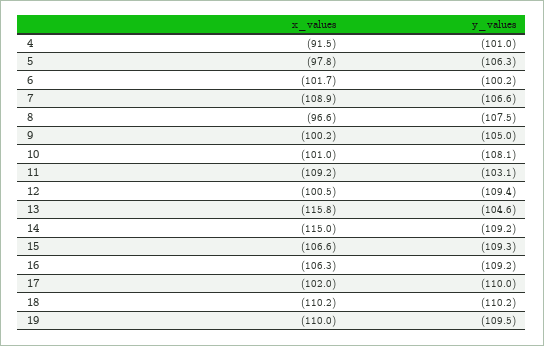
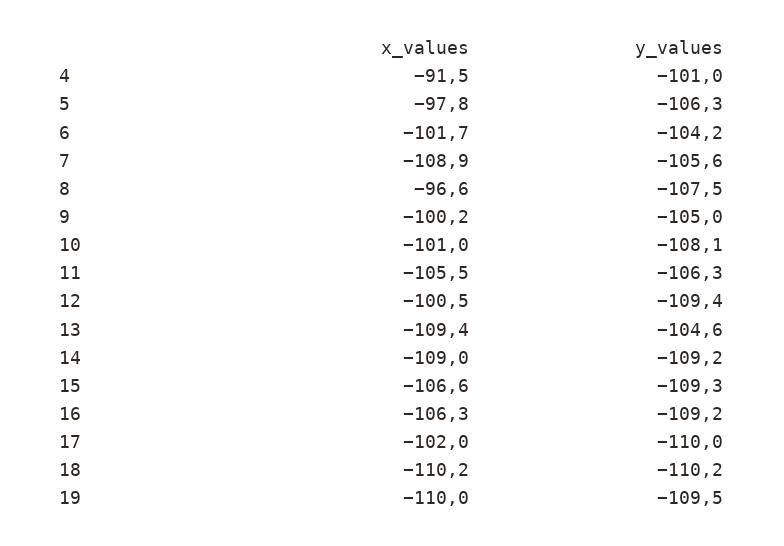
  {
    "x_values": {
      "4": -91.5,
      "5": -97.8,
      "6": -101.7,
      "7": -108.9,
      "8": -96.6,
      "9": -100.2,
      "10": -101,
-     "11": -109.2,
+     "11": -105.5,
      "12": -100.5,
-     "13": -115.8,
+     "13": -109.4,
-     "14": -115,
+     "14": -109,
      "15": -106.6,
      "16": -106.3,
      "17": -102,
      "18": -110.2,
      "19": -110
    },
    "y_values": {
      "4": -101,
      "5": -106.3,
-     "6": -100.2,
+     "6": -104.2,
-     "7": -106.6,
+     "7": -105.6,
      "8": -107.5,
      "9": -105,
      "10": -108.1,
-     "11": -103.1,
+     "11": -106.3,
      "12": -109.4,
      "13": -104.6,
      "14": -109.2,
      "15": -109.3,
      "16": -109.2,
      "17": -110,
      "18": -110.2,
      "19": -109.5
    }
  }

